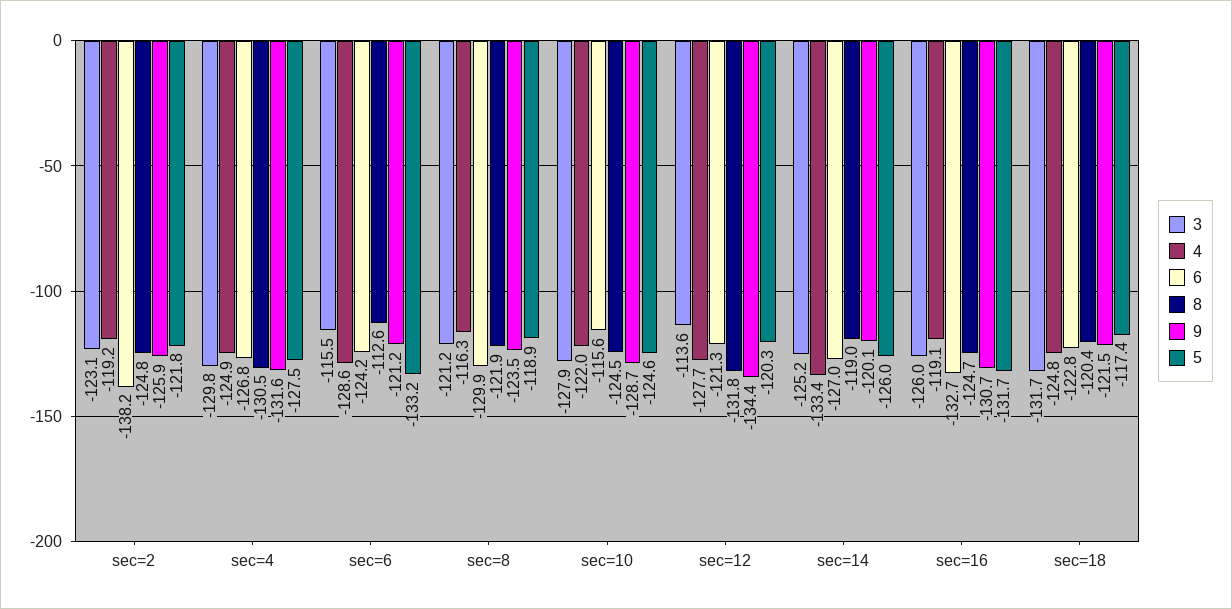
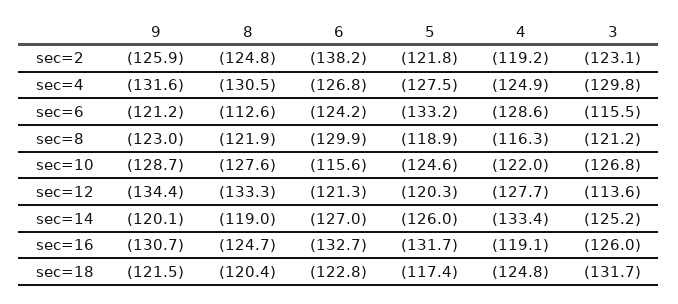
  {
    "3": {
      "sec=2": -123.1,
      "sec=4": -129.8,
      "sec=6": -115.5,
      "sec=8": -121.2,
-     "sec=10": -127.9,
+     "sec=10": -126.8,
      "sec=12": -113.6,
      "sec=14": -125.2,
      "sec=16": -126,
      "sec=18": -131.7
    },
    "4": {
      "sec=2": -119.2,
      "sec=4": -124.9,
      "sec=6": -128.6,
      "sec=8": -116.3,
      "sec=10": -122,
      "sec=12": -127.7,
      "sec=14": -133.4,
      "sec=16": -119.1,
      "sec=18": -124.8
    },
    "6": {
      "sec=2": -138.2,
      "sec=4": -126.8,
      "sec=6": -124.2,
      "sec=8": -129.9,
      "sec=10": -115.6,
      "sec=12": -121.3,
      "sec=14": -127,
      "sec=16": -132.7,
      "sec=18": -122.8
    },
    "8": {
      "sec=2": -124.8,
      "sec=4": -130.5,
      "sec=6": -112.6,
      "sec=8": -121.9,
-     "sec=10": -124.5,
+     "sec=10": -127.6,
-     "sec=12": -131.8,
+     "sec=12": -133.3,
      "sec=14": -119,
      "sec=16": -124.7,
      "sec=18": -120.4
    },
    "9": {
      "sec=2": -125.9,
      "sec=4": -131.6,
      "sec=6": -121.2,
-     "sec=8": -123.5,
+     "sec=8": -123,
      "sec=10": -128.7,
      "sec=12": -134.4,
      "sec=14": -120.1,
      "sec=16": -130.7,
      "sec=18": -121.5
    },
    "5": {
      "sec=2": -121.8,
      "sec=4": -127.5,
      "sec=6": -133.2,
      "sec=8": -118.9,
      "sec=10": -124.6,
      "sec=12": -120.3,
      "sec=14": -126,
      "sec=16": -131.7,
      "sec=18": -117.4
    }
  }

